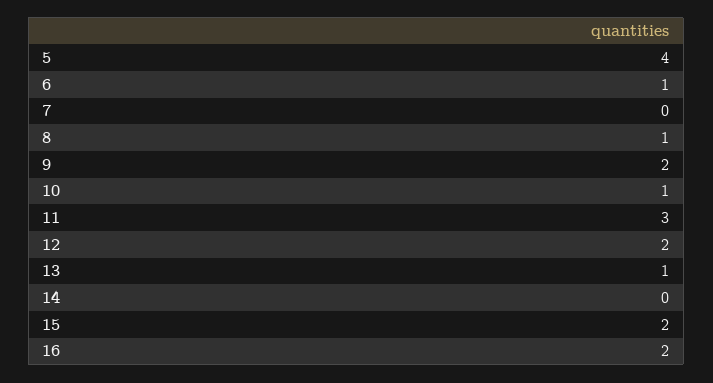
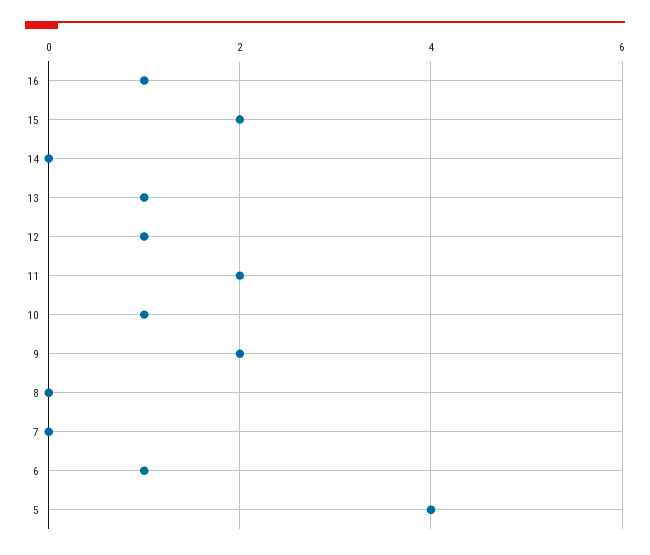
  {
    "5": 4,
    "6": 1,
    "7": 0,
-   "8": 1,
+   "8": 0,
    "9": 2,
    "10": 1,
-   "11": 3,
+   "11": 2,
-   "12": 2,
+   "12": 1,
    "13": 1,
    "14": 0,
    "15": 2,
-   "16": 2
+   "16": 1
  }

